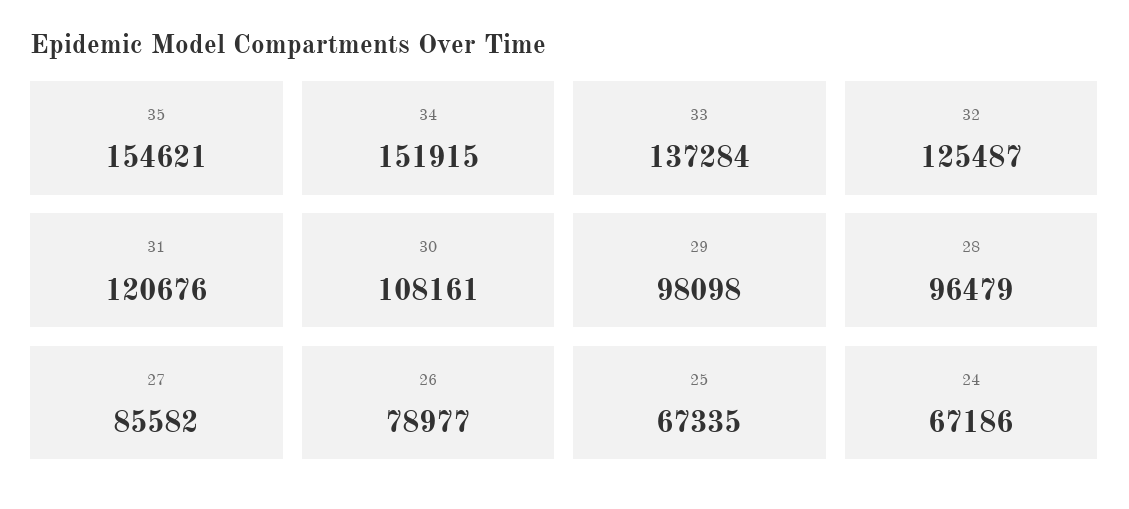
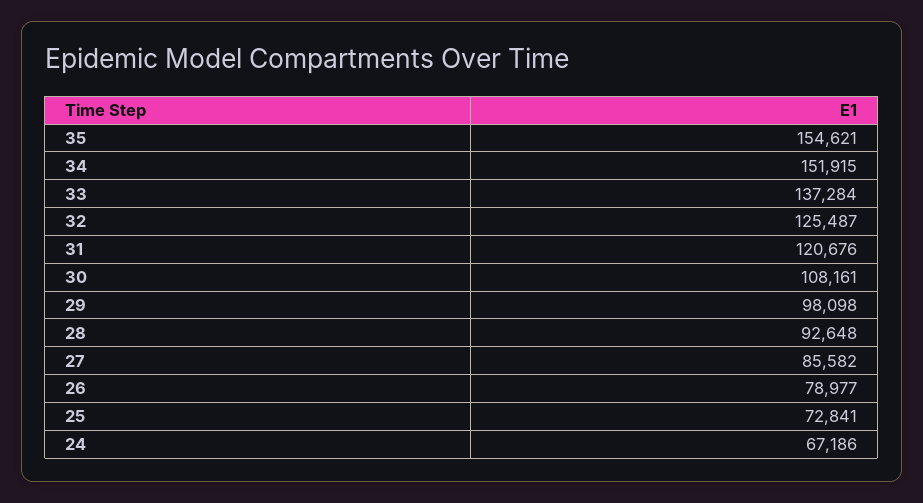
  {
    "35": 154621,
    "34": 151915,
    "33": 137284,
    "32": 125487,
    "31": 120676,
    "30": 108161,
    "29": 98098,
-   "28": 96479,
+   "28": 92648,
    "27": 85582,
    "26": 78977,
-   "25": 67335,
+   "25": 72841,
    "24": 67186
  }

